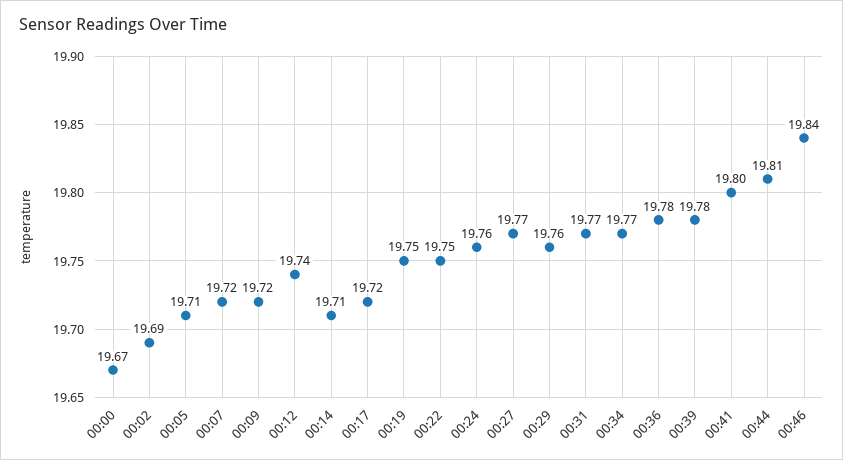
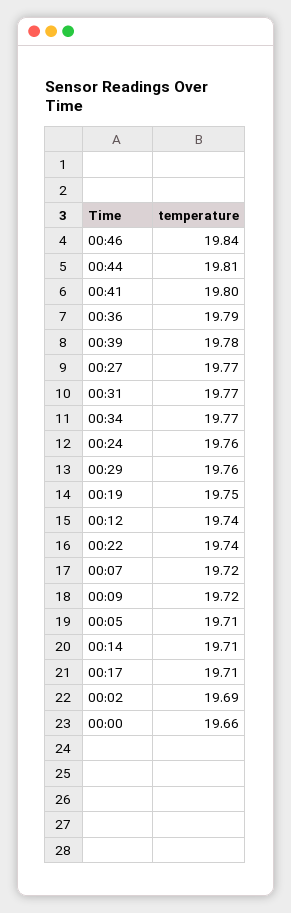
  {
-   "00:00": 19.67,
+   "00:00": 19.66,
    "00:02": 19.69,
    "00:05": 19.71,
    "00:07": 19.72,
    "00:09": 19.72,
    "00:12": 19.74,
    "00:14": 19.71,
-   "00:17": 19.72,
+   "00:17": 19.71,
    "00:19": 19.75,
-   "00:22": 19.75,
+   "00:22": 19.74,
    "00:24": 19.76,
    "00:27": 19.77,
    "00:29": 19.76,
    "00:31": 19.77,
    "00:34": 19.77,
-   "00:36": 19.78,
+   "00:36": 19.79,
    "00:39": 19.78,
    "00:41": 19.8,
    "00:44": 19.81,
    "00:46": 19.84
  }

